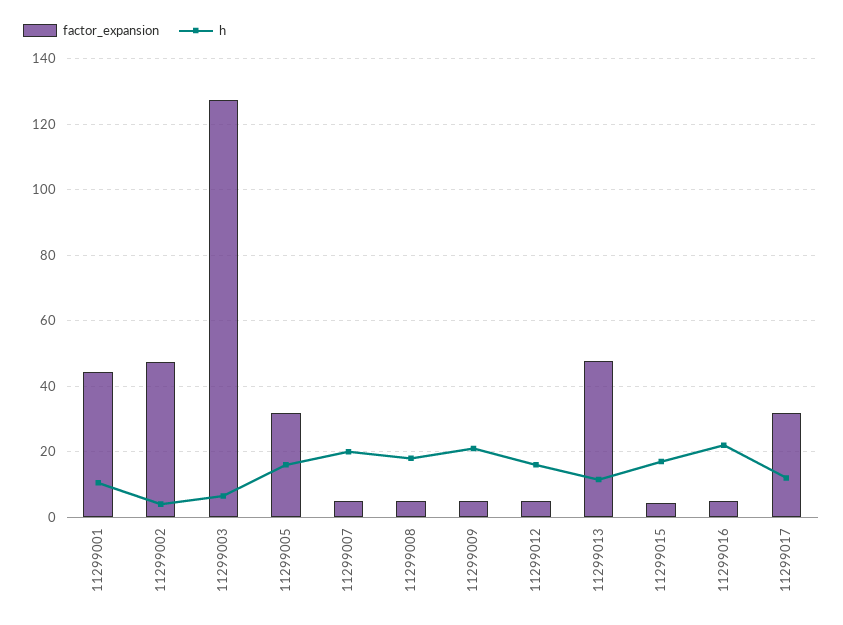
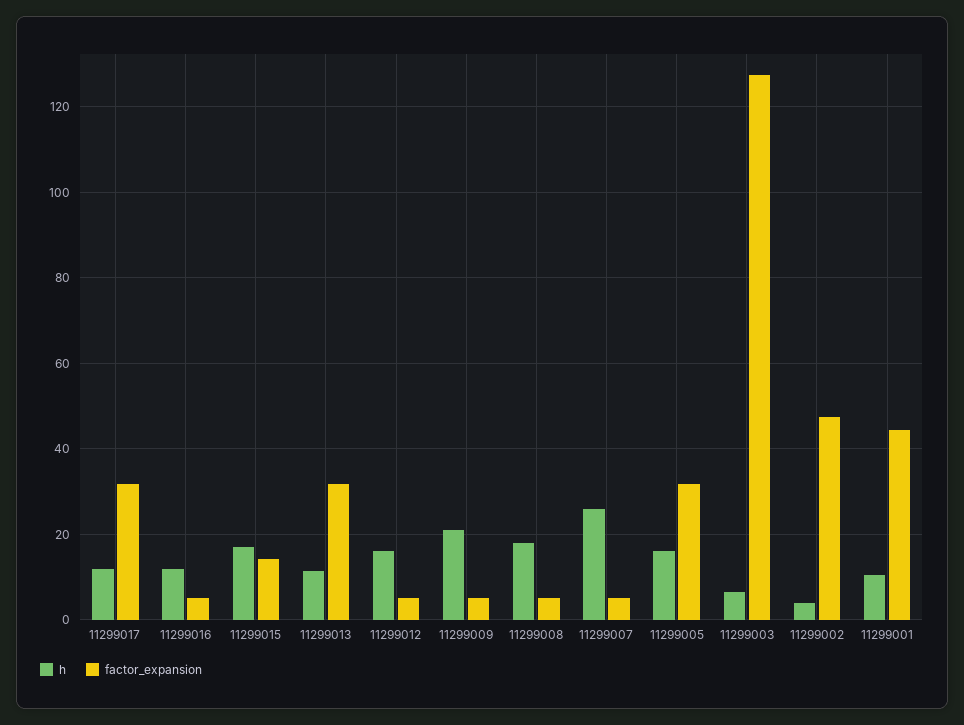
  {
    "factor_expansion": {
      "11299001": 44,
      "11299002": 48,
      "11299003": 128,
      "11299005": 32,
      "11299007": 6,
      "11299008": 6,
      "11299009": 6,
      "11299012": 6,
-     "11299013": 48,
+     "11299013": 32,
-     "11299015": 4,
+     "11299015": 14,
      "11299016": 6,
      "11299017": 32
    },
    "h": {
      "11299001": 10,
      "11299002": 4,
      "11299003": 6,
      "11299005": 16,
-     "11299007": 20,
+     "11299007": 26,
      "11299008": 18,
      "11299009": 22,
      "11299012": 16,
      "11299013": 12,
      "11299015": 18,
-     "11299016": 22,
+     "11299016": 12,
      "11299017": 12
    }
  }

